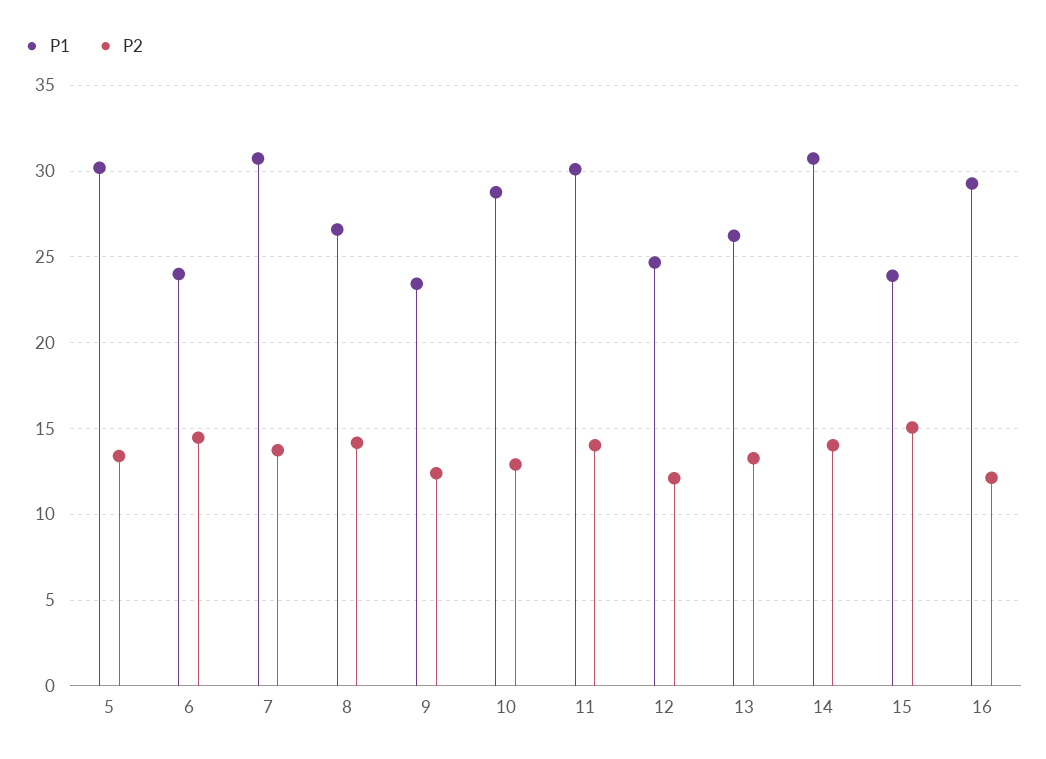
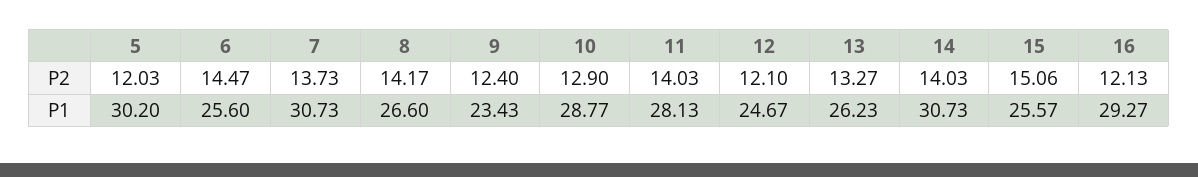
  {
    "P1": {
      "5": 30.2,
-     "6": 24,
+     "6": 25.6,
      "7": 30.73,
      "8": 26.6,
      "9": 23.43,
      "10": 28.77,
-     "11": 30,
+     "11": 28.13,
      "12": 24.67,
      "13": 26.23,
      "14": 30.73,
-     "15": 24,
+     "15": 25.57,
      "16": 29.27
    },
    "P2": {
-     "5": 13.5,
+     "5": 12.03,
      "6": 14.47,
      "7": 13.73,
      "8": 14.17,
      "9": 12.4,
      "10": 12.9,
      "11": 14.03,
      "12": 12.1,
      "13": 13.27,
      "14": 14.03,
      "15": 15.06,
      "16": 12.13
    }
  }

